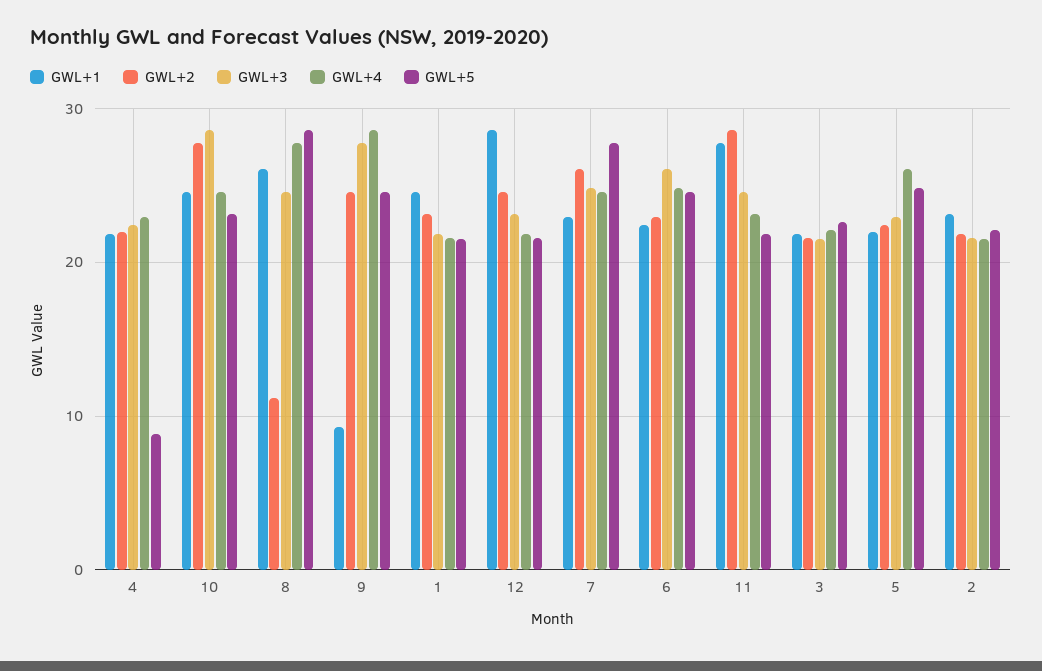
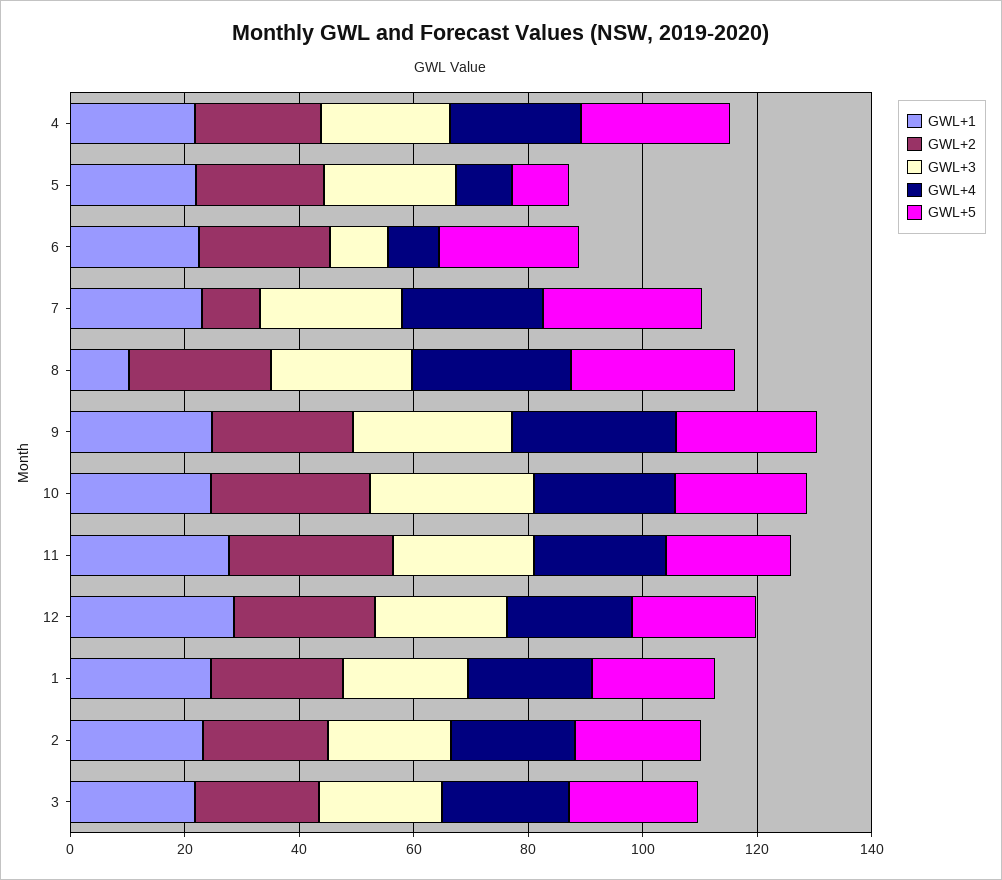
  {
    "GWL+1": {
      "4": 22,
      "10": 25,
-     "8": 26,
+     "8": 10,
-     "9": 9,
+     "9": 25,
      "1": 25,
      "12": 29,
      "7": 23,
      "6": 22,
      "11": 28,
      "3": 22,
      "5": 22,
      "2": 23
    },
    "GWL+2": {
      "4": 22,
      "10": 28,
-     "8": 11,
+     "8": 25,
      "9": 25,
      "1": 23,
      "12": 25,
-     "7": 26,
+     "7": 10,
      "6": 23,
      "11": 29,
      "3": 22,
      "5": 22,
      "2": 22
    },
    "GWL+3": {
      "4": 22,
      "10": 29,
      "8": 25,
      "9": 28,
      "1": 22,
      "12": 23,
      "7": 25,
-     "6": 26,
+     "6": 10,
      "11": 25,
      "3": 22,
      "5": 23,
      "2": 22
    },
    "GWL+4": {
      "4": 23,
      "10": 25,
      "8": 28,
      "9": 29,
      "1": 22,
      "12": 22,
      "7": 25,
-     "6": 25,
+     "6": 10,
      "11": 23,
      "3": 22,
-     "5": 26,
+     "5": 10,
      "2": 22
    },
    "GWL+5": {
-     "4": 9,
+     "4": 25,
      "10": 23,
      "8": 29,
      "9": 25,
      "1": 22,
      "12": 22,
      "7": 28,
      "6": 25,
      "11": 22,
      "3": 23,
-     "5": 25,
+     "5": 10,
      "2": 22
    }
  }

